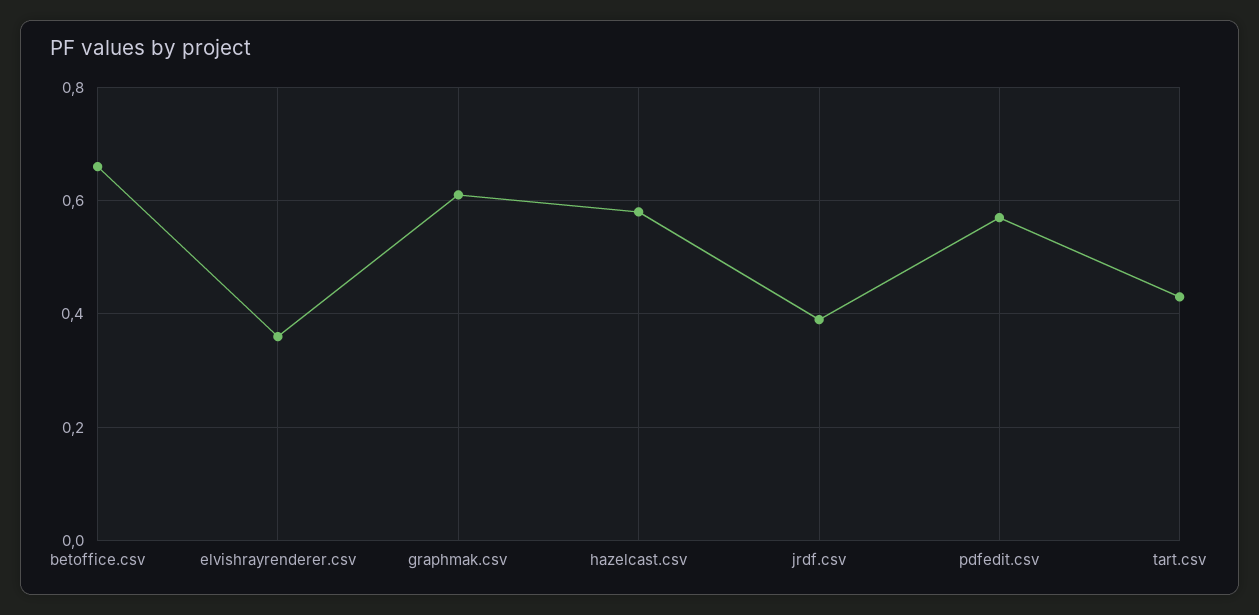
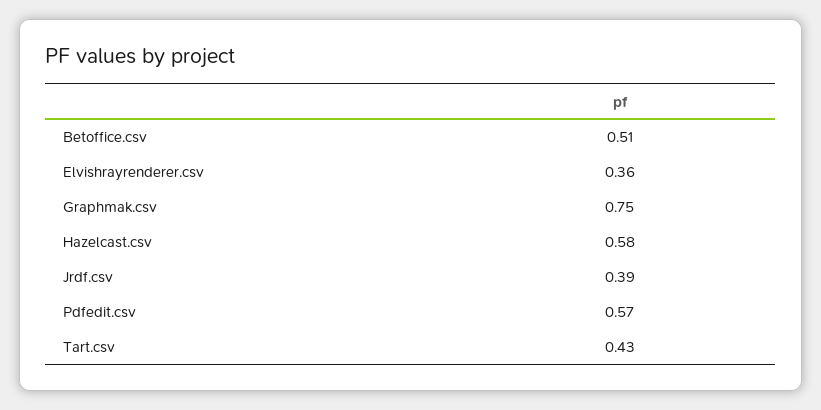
  {
-   "betoffice.csv": 0.65,
+   "betoffice.csv": 0.51,
    "elvishrayrenderer.csv": 0.36,
-   "graphmak.csv": 0.6,
+   "graphmak.csv": 0.75,
    "hazelcast.csv": 0.58,
    "jrdf.csv": 0.39,
    "pdfedit.csv": 0.57,
    "tart.csv": 0.43
  }

